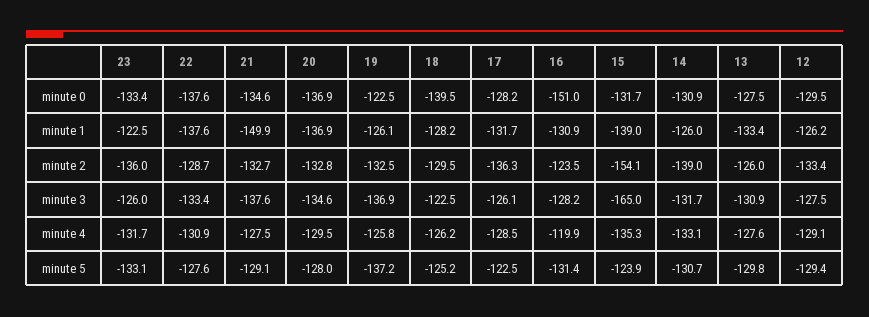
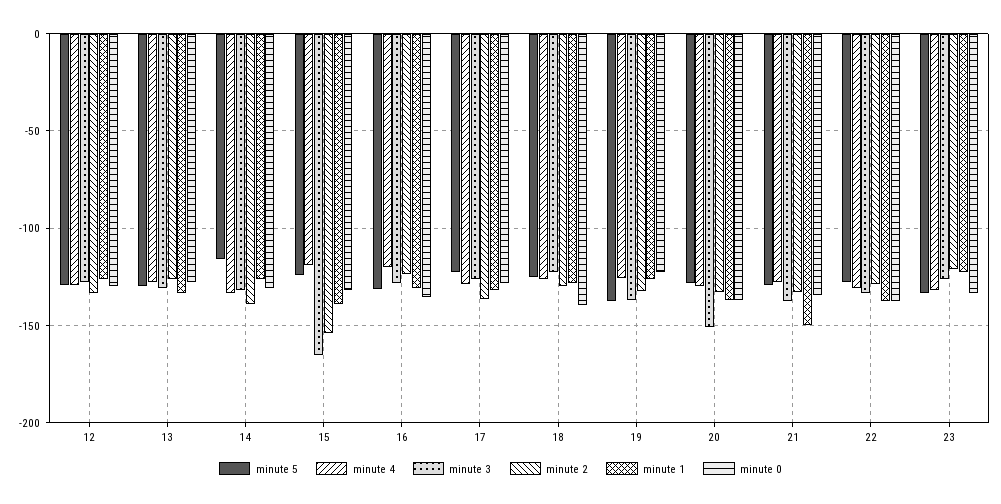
  {
    "minute 0": {
      "23": -133.4,
      "22": -137.6,
      "21": -134.6,
      "20": -136.9,
      "19": -122.5,
      "18": -139.5,
      "17": -128.2,
-     "16": -151,
+     "16": -135,
      "15": -131.7,
      "14": -130.9,
      "13": -127.5,
      "12": -129.5
    },
    "minute 1": {
      "23": -122.5,
      "22": -137.6,
      "21": -149.9,
      "20": -136.9,
      "19": -126.1,
      "18": -128.2,
      "17": -131.7,
      "16": -130.9,
      "15": -139,
      "14": -126,
      "13": -133.4,
      "12": -126.2
    },
    "minute 2": {
-     "23": -136,
+     "23": -120,
      "22": -128.7,
      "21": -132.7,
      "20": -132.8,
      "19": -132.5,
      "18": -129.5,
      "17": -136.3,
      "16": -123.5,
      "15": -154.1,
      "14": -139,
      "13": -126,
      "12": -133.4
    },
    "minute 3": {
      "23": -126,
      "22": -133.4,
      "21": -137.6,
-     "20": -134.6,
+     "20": -150,
      "19": -136.9,
      "18": -122.5,
      "17": -126.1,
      "16": -128.2,
      "15": -165,
      "14": -131.7,
      "13": -130.9,
      "12": -127.5
    },
    "minute 4": {
      "23": -131.7,
      "22": -130.9,
      "21": -127.5,
      "20": -129.5,
      "19": -125.8,
      "18": -126.2,
      "17": -128.5,
      "16": -119.9,
-     "15": -135.3,
+     "15": -120,
      "14": -133.1,
      "13": -127.6,
      "12": -129.1
    },
    "minute 5": {
      "23": -133.1,
      "22": -127.6,
      "21": -129.1,
      "20": -128,
      "19": -137.2,
      "18": -125.2,
      "17": -122.5,
      "16": -131.4,
      "15": -123.9,
-     "14": -130.7,
+     "14": -115,
      "13": -129.8,
      "12": -129.4
    }
  }

